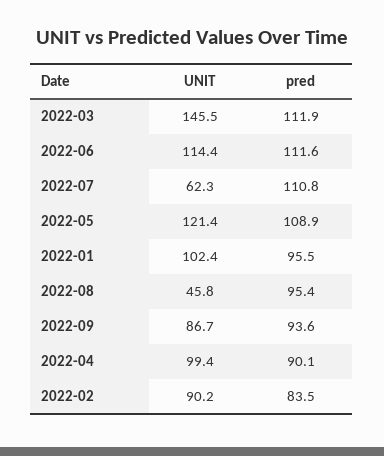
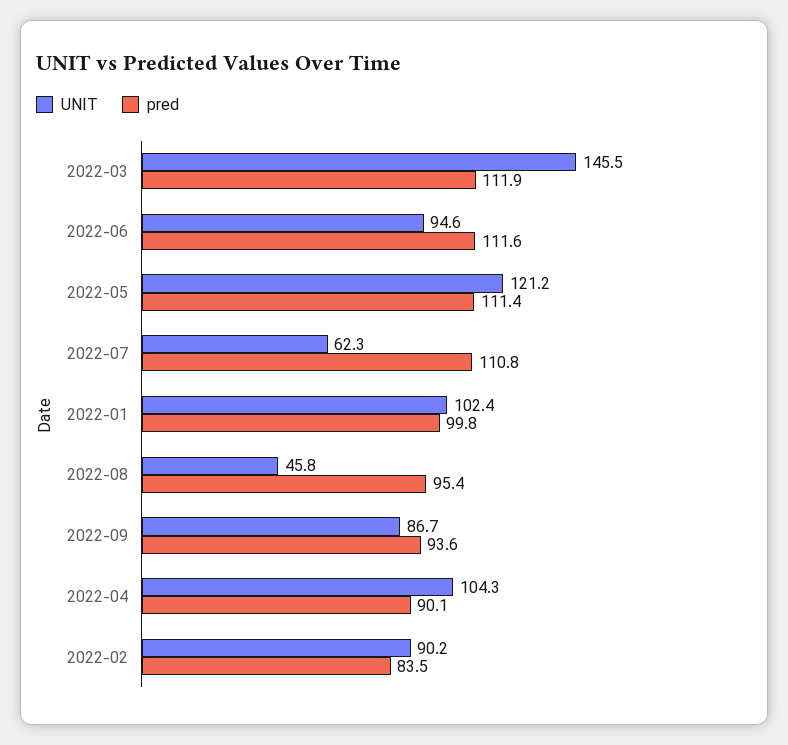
  {
    "UNIT": {
      "2022-03": 145.5,
-     "2022-06": 114.4,
+     "2022-06": 94.6,
      "2022-07": 62.3,
-     "2022-05": 121.4,
+     "2022-05": 121.2,
      "2022-01": 102.4,
      "2022-08": 45.8,
      "2022-09": 86.7,
-     "2022-04": 99.4,
+     "2022-04": 104.3,
      "2022-02": 90.2
    },
    "pred": {
      "2022-03": 111.9,
      "2022-06": 111.6,
      "2022-07": 110.8,
-     "2022-05": 108.9,
+     "2022-05": 111.4,
-     "2022-01": 95.5,
+     "2022-01": 99.8,
      "2022-08": 95.4,
      "2022-09": 93.6,
      "2022-04": 90.1,
      "2022-02": 83.5
    }
  }

